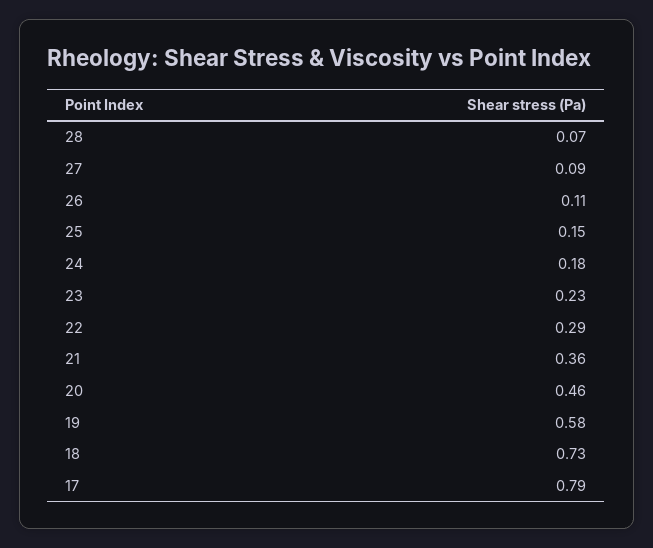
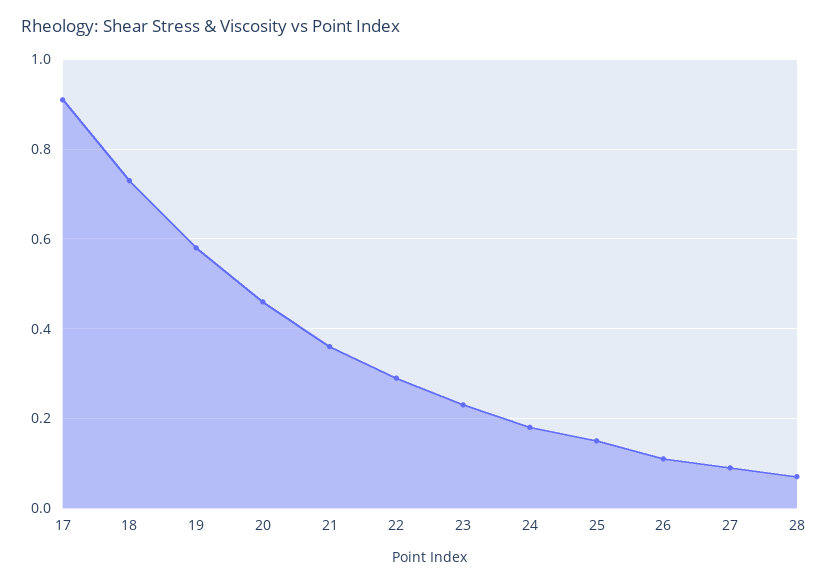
  {
    "28": 0.07,
    "27": 0.09,
    "26": 0.11,
    "25": 0.15,
    "24": 0.18,
    "23": 0.23,
    "22": 0.29,
    "21": 0.36,
    "20": 0.46,
    "19": 0.58,
    "18": 0.73,
-   "17": 0.79
+   "17": 0.9
  }

